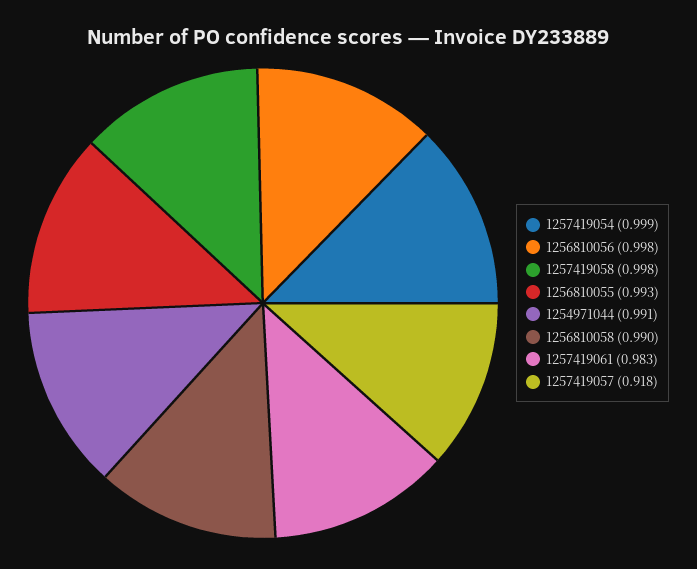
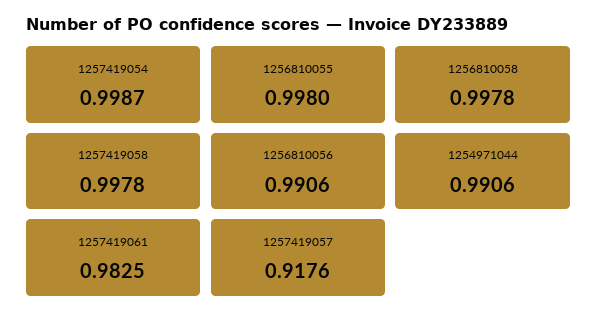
  {
    "1257419054": 0.9987,
-   "1256810056": 0.998,
+   "1256810056": 0.9906,
    "1257419058": 0.9978,
-   "1256810055": 0.993,
+   "1256810055": 0.998,
    "1254971044": 0.9906,
-   "1256810058": 0.99,
+   "1256810058": 0.9978,
    "1257419061": 0.9825,
    "1257419057": 0.9176
  }

